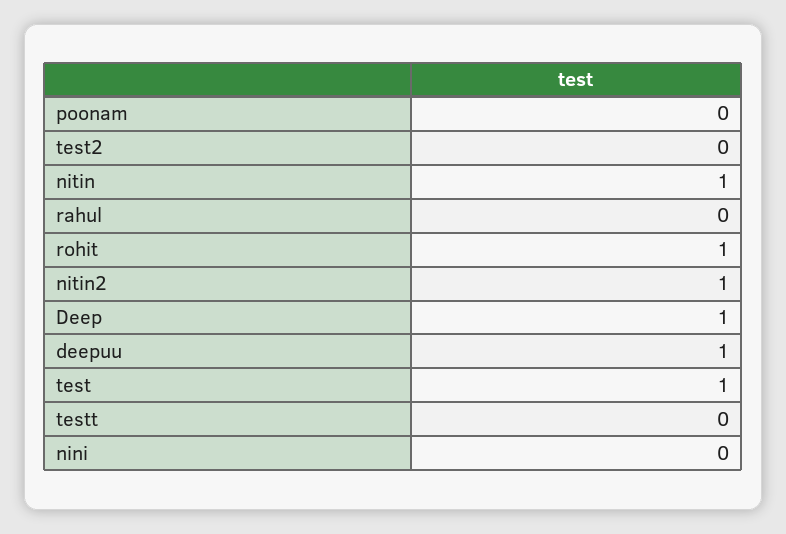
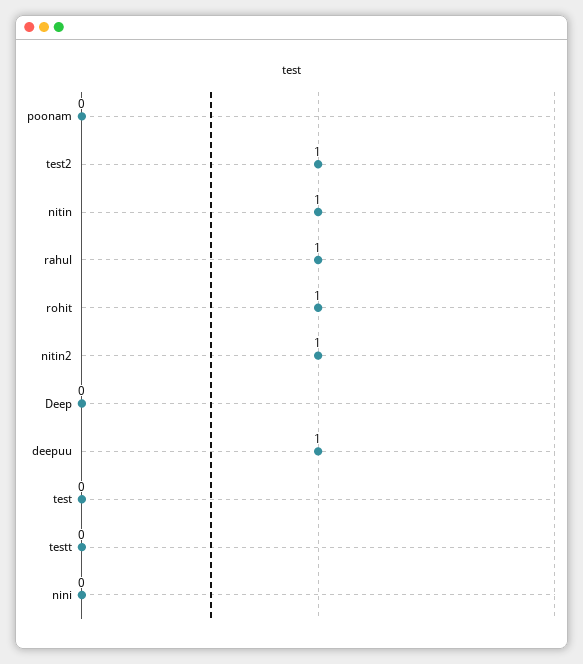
  {
    "poonam": 0,
-   "test2": 0,
+   "test2": 1,
    "nitin": 1,
-   "rahul": 0,
+   "rahul": 1,
    "rohit": 1,
    "nitin2": 1,
-   "Deep": 1,
+   "Deep": 0,
    "deepuu": 1,
-   "test": 1,
+   "test": 0,
    "testt": 0,
    "nini": 0
  }

